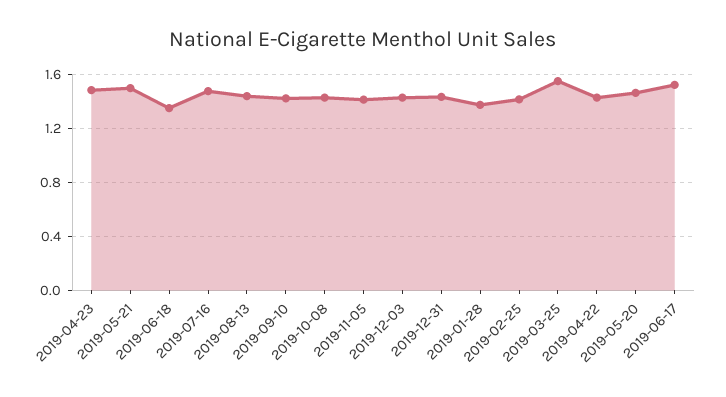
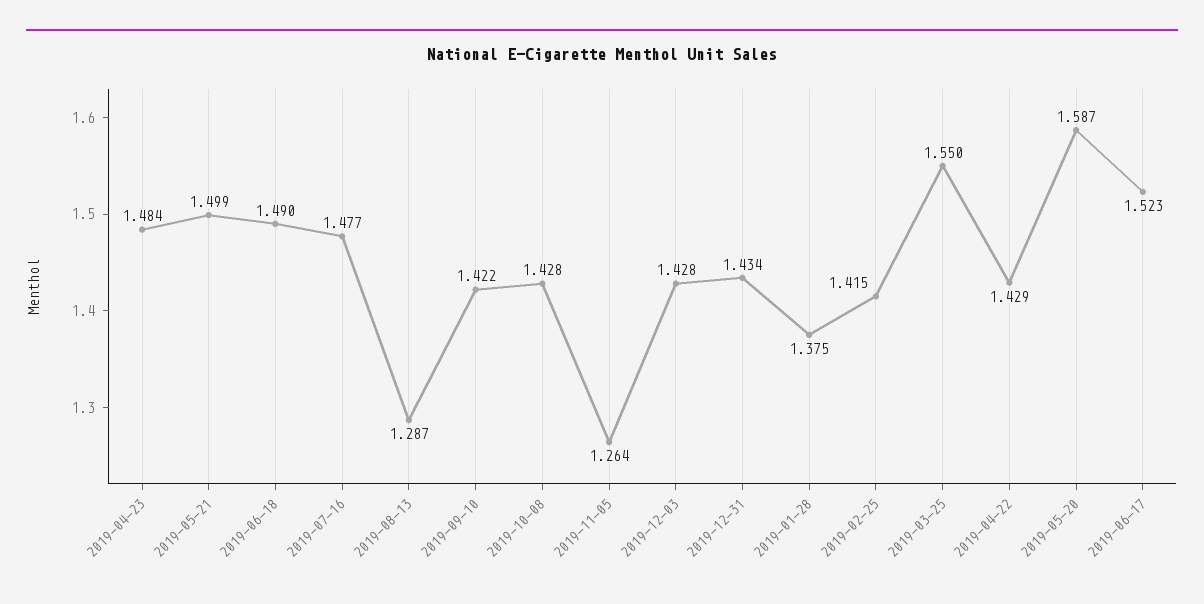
  {
    "2019-04-23": 1.484,
    "2019-05-21": 1.499,
-   "2019-06-18": 1.35,
+   "2019-06-18": 1.49,
    "2019-07-16": 1.477,
-   "2019-08-13": 1.45,
+   "2019-08-13": 1.287,
    "2019-09-10": 1.422,
    "2019-10-08": 1.428,
-   "2019-11-05": 1.4,
+   "2019-11-05": 1.264,
    "2019-12-03": 1.428,
    "2019-12-31": 1.434,
    "2019-01-28": 1.375,
    "2019-02-25": 1.415,
    "2019-03-25": 1.55,
    "2019-04-22": 1.429,
-   "2019-05-20": 1.45,
+   "2019-05-20": 1.587,
    "2019-06-17": 1.523
  }

